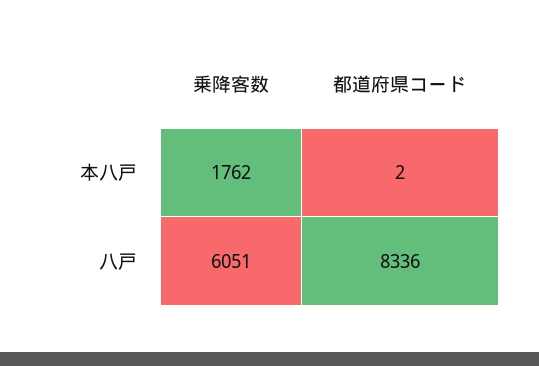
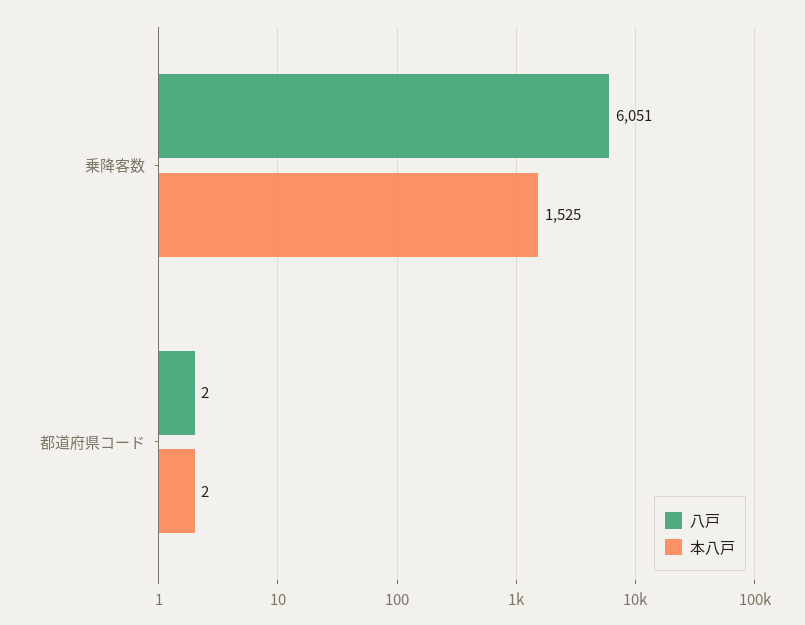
  {
    "本八戸": {
-     "乗降客数": 1762,
+     "乗降客数": 1525,
      "都道府県コード": 2
    },
    "八戸": {
      "乗降客数": 6051,
-     "都道府県コード": 8336
+     "都道府県コード": 2
    }
  }

